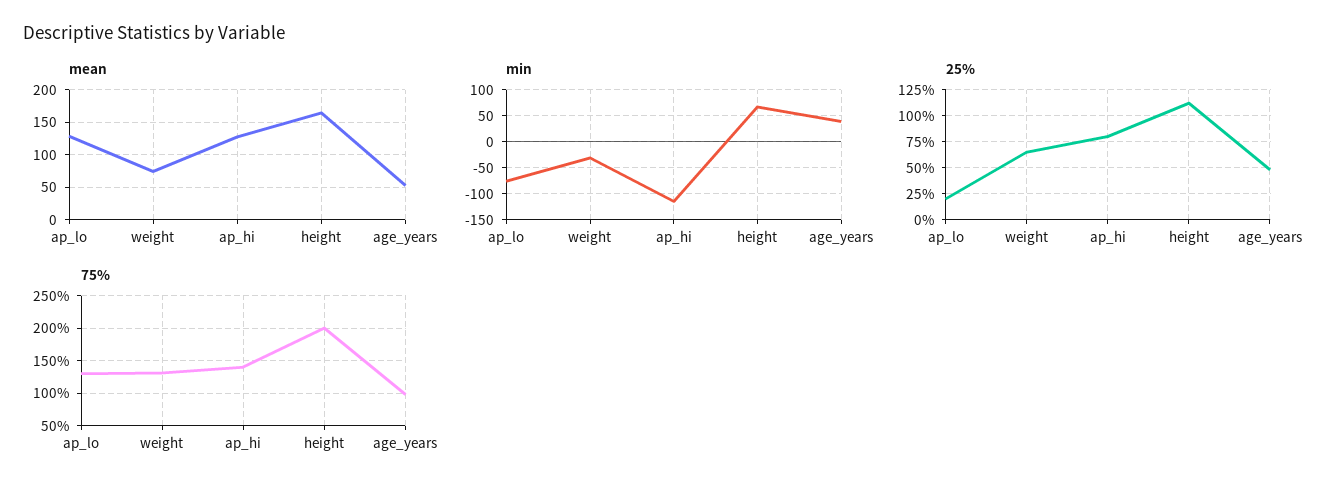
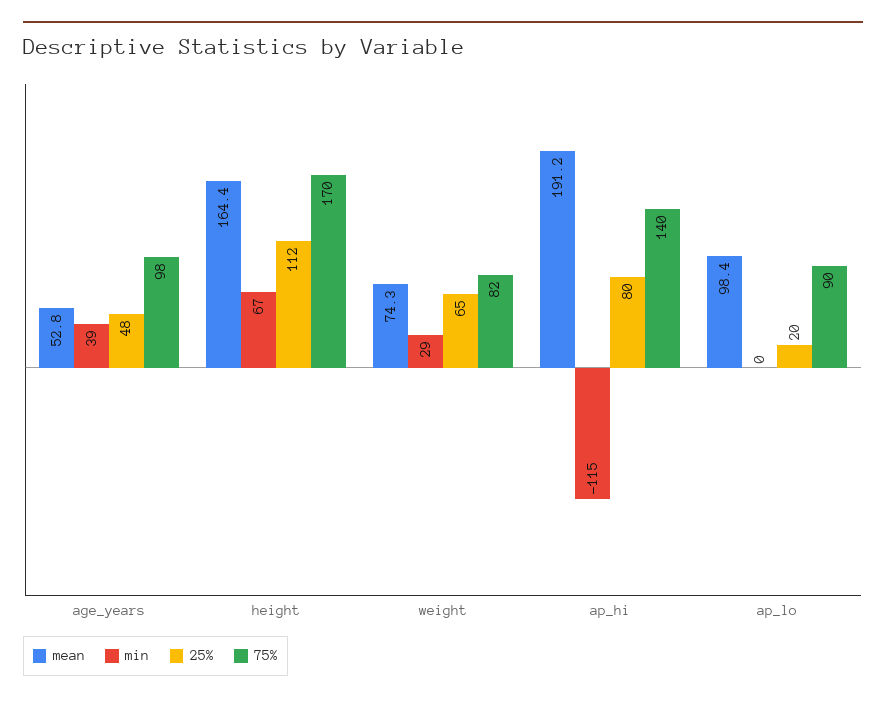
  {
    "mean": {
-     "ap_lo": 130,
+     "ap_lo": 98.4,
      "weight": 74.3,
-     "ap_hi": 130,
+     "ap_hi": 191.2,
      "height": 164.4,
      "age_years": 52.8
    },
    "min": {
-     "ap_lo": -75,
+     "ap_lo": 0,
-     "weight": -25,
+     "weight": 29,
      "ap_hi": -115,
      "height": 67,
      "age_years": 39
    },
    "25%": {
      "ap_lo": 20,
      "weight": 65,
      "ap_hi": 80,
      "height": 112,
      "age_years": 48
    },
    "75%": {
-     "ap_lo": 130,
+     "ap_lo": 90,
-     "weight": 130,
+     "weight": 82,
      "ap_hi": 140,
-     "height": 200,
+     "height": 170,
      "age_years": 98
    }
  }

